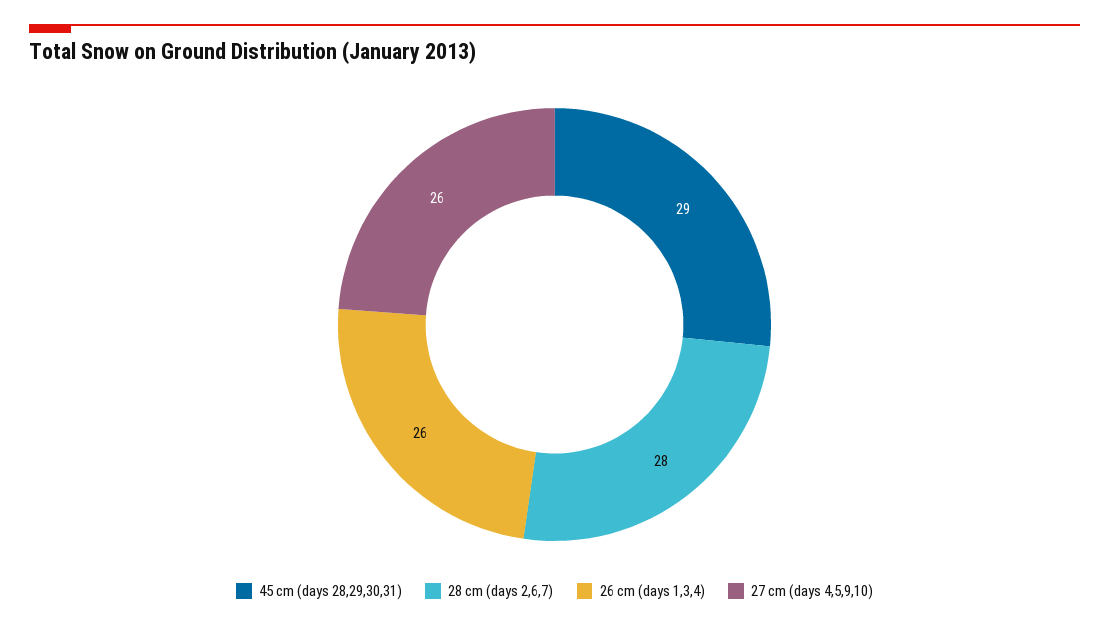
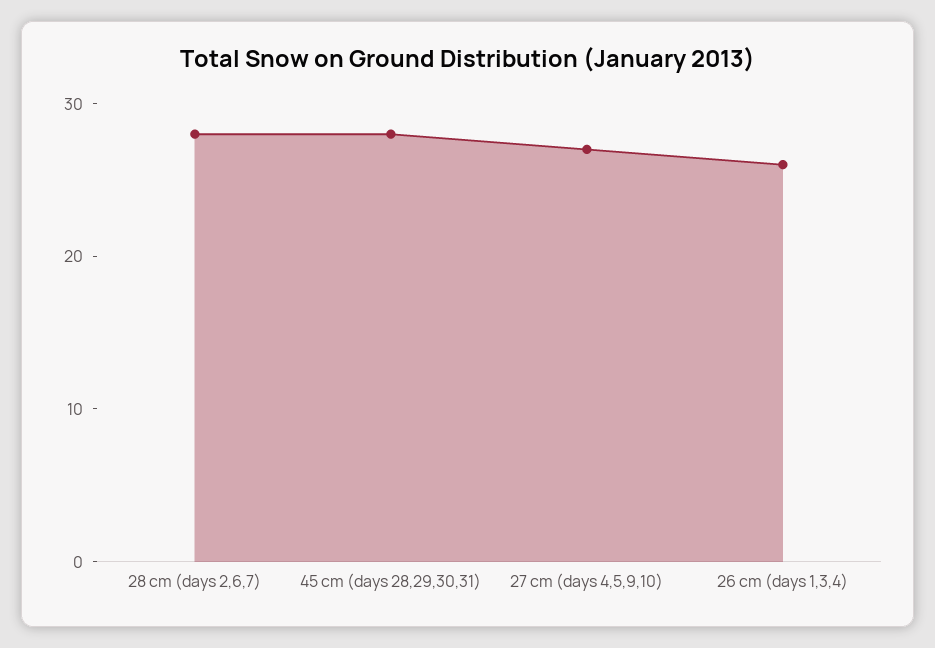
  {
-   "45 cm (days 28,29,30,31)": 29,
+   "45 cm (days 28,29,30,31)": 28,
    "28 cm (days 2,6,7)": 28,
    "26 cm (days 1,3,4)": 26,
-   "27 cm (days 4,5,9,10)": 26
+   "27 cm (days 4,5,9,10)": 27
  }

